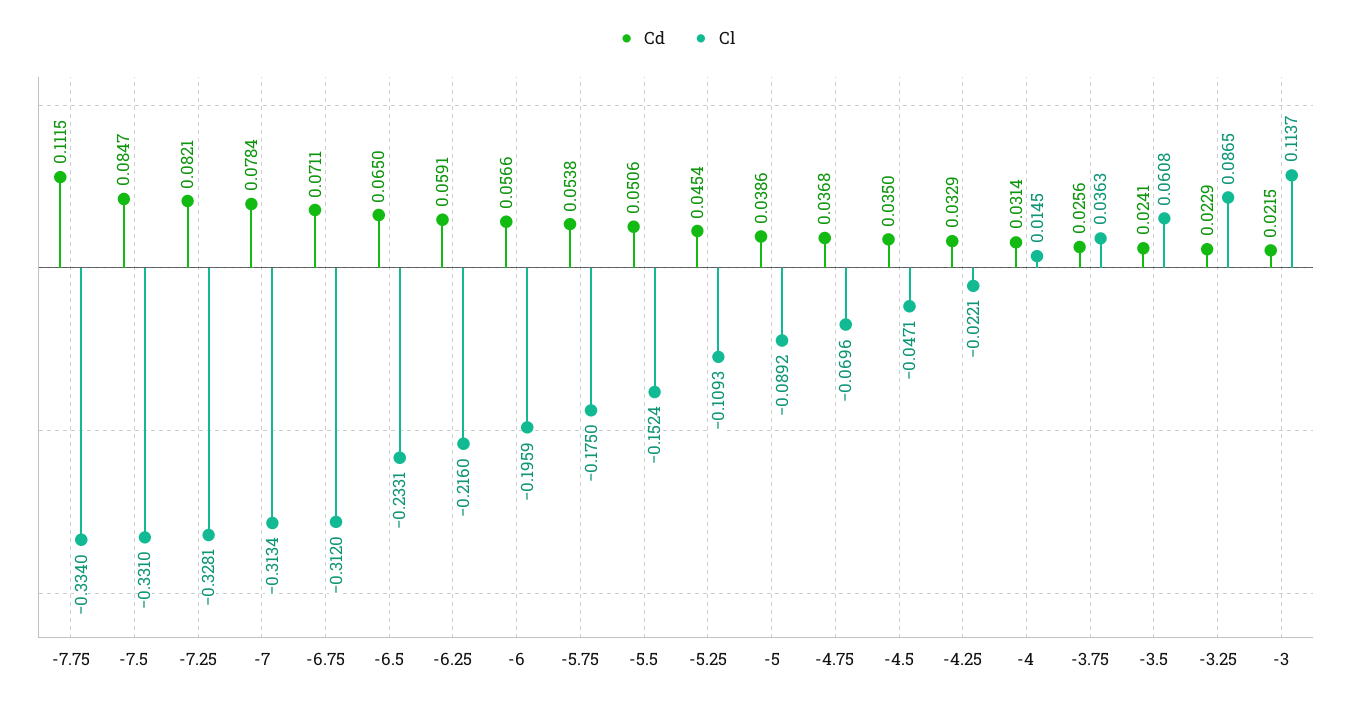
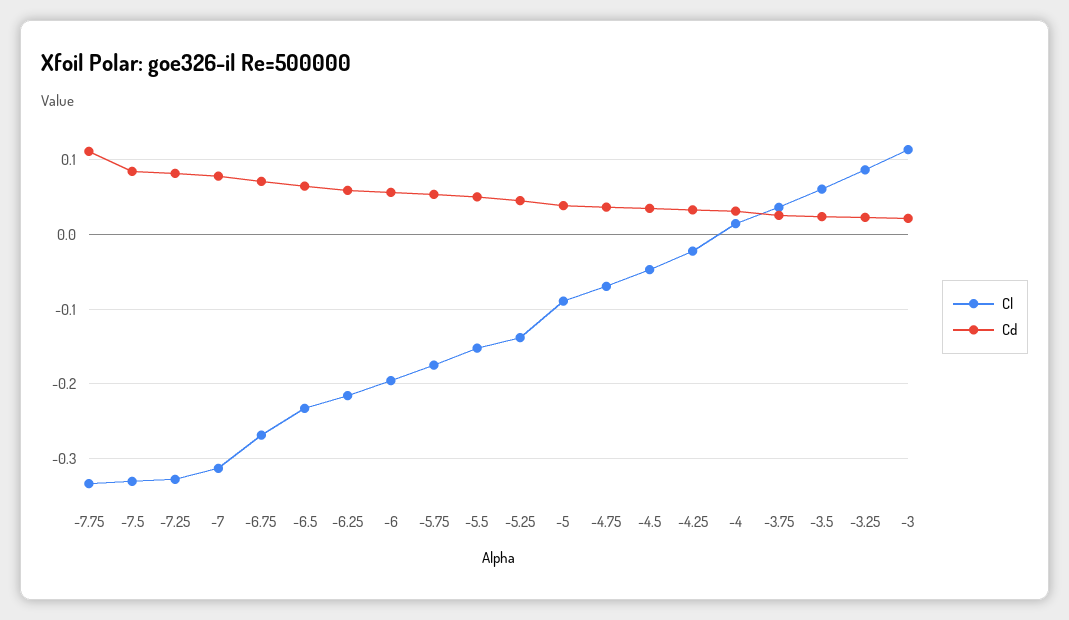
  {
    "Cd": {
      "-7.75": 0.1115,
      "-7.5": 0.0847,
      "-7.25": 0.0821,
      "-7": 0.0784,
      "-6.75": 0.0711,
      "-6.5": 0.065,
      "-6.25": 0.0591,
      "-6": 0.0566,
      "-5.75": 0.0538,
      "-5.5": 0.0506,
      "-5.25": 0.0454,
      "-5": 0.0386,
      "-4.75": 0.0368,
      "-4.5": 0.035,
      "-4.25": 0.0329,
      "-4": 0.0314,
      "-3.75": 0.0256,
      "-3.5": 0.0241,
      "-3.25": 0.0229,
      "-3": 0.0215
    },
    "Cl": {
      "-7.75": -0.334,
      "-7.5": -0.331,
      "-7.25": -0.3281,
      "-7": -0.3134,
-     "-6.75": -0.312,
+     "-6.75": -0.27,
      "-6.5": -0.2331,
      "-6.25": -0.216,
      "-6": -0.1959,
      "-5.75": -0.175,
      "-5.5": -0.1524,
-     "-5.25": -0.1093,
+     "-5.25": -0.14,
      "-5": -0.0892,
      "-4.75": -0.0696,
      "-4.5": -0.0471,
      "-4.25": -0.0221,
      "-4": 0.0145,
      "-3.75": 0.0363,
      "-3.5": 0.0608,
      "-3.25": 0.0865,
      "-3": 0.1137
    }
  }

